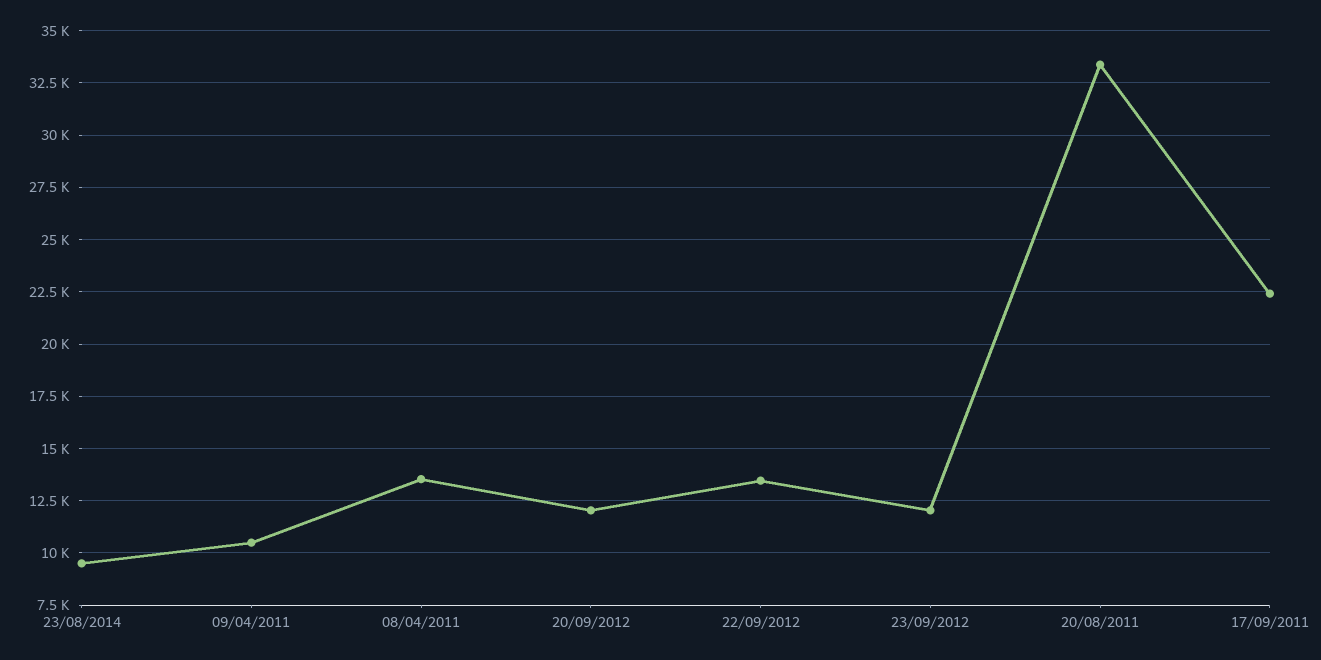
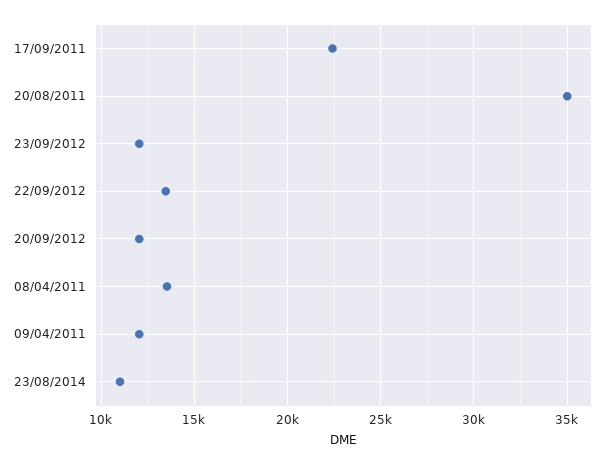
  {
-   "23/08/2014": 9500,
+   "23/08/2014": 11000,
-   "09/04/2011": 10500,
+   "09/04/2011": 12000,
    "08/04/2011": 13500,
    "20/09/2012": 12000,
    "22/09/2012": 13500,
    "23/09/2012": 12000,
-   "20/08/2011": 33500,
+   "20/08/2011": 35000,
    "17/09/2011": 22500
  }

